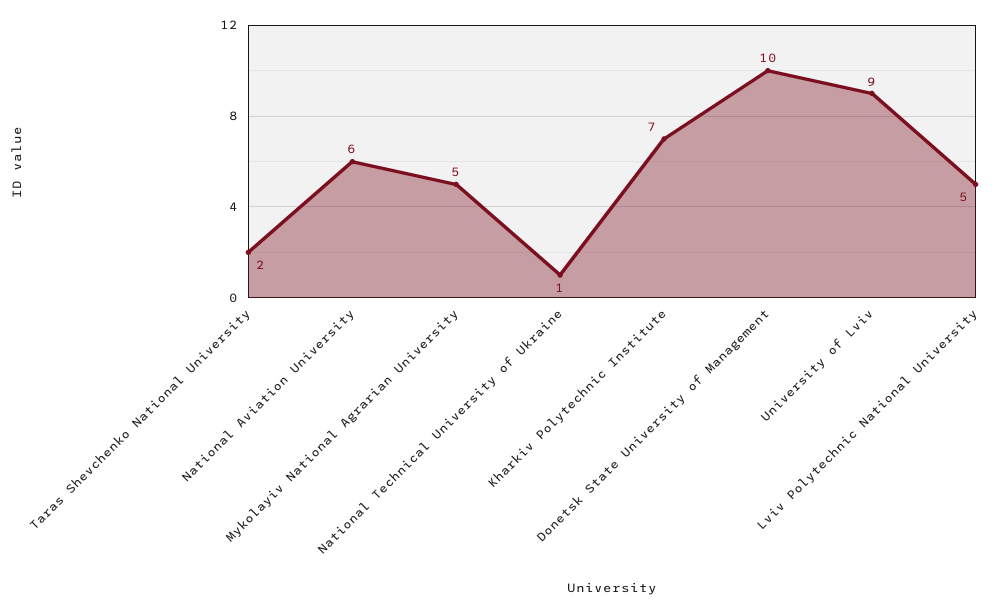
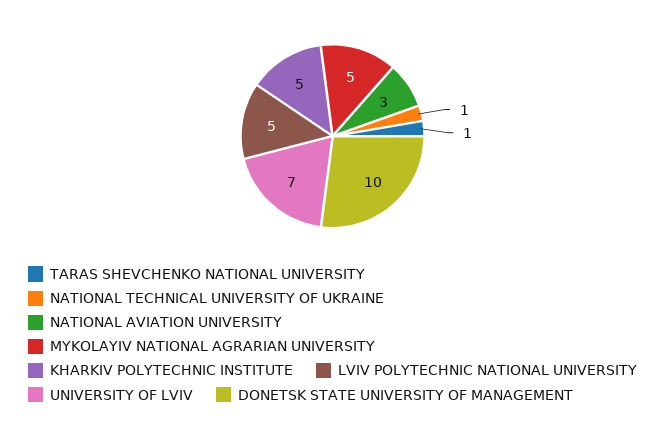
  {
-   "Taras Shevchenko National University": 2,
+   "Taras Shevchenko National University": 1,
-   "National Aviation University": 6,
+   "National Aviation University": 3,
    "Mykolayiv National Agrarian University": 5,
    "National Technical University of Ukraine": 1,
-   "Kharkiv Polytechnic Institute": 7,
+   "Kharkiv Polytechnic Institute": 5,
    "Donetsk State University of Management": 10,
-   "University of Lviv": 9,
+   "University of Lviv": 7,
    "Lviv Polytechnic National University": 5
  }

